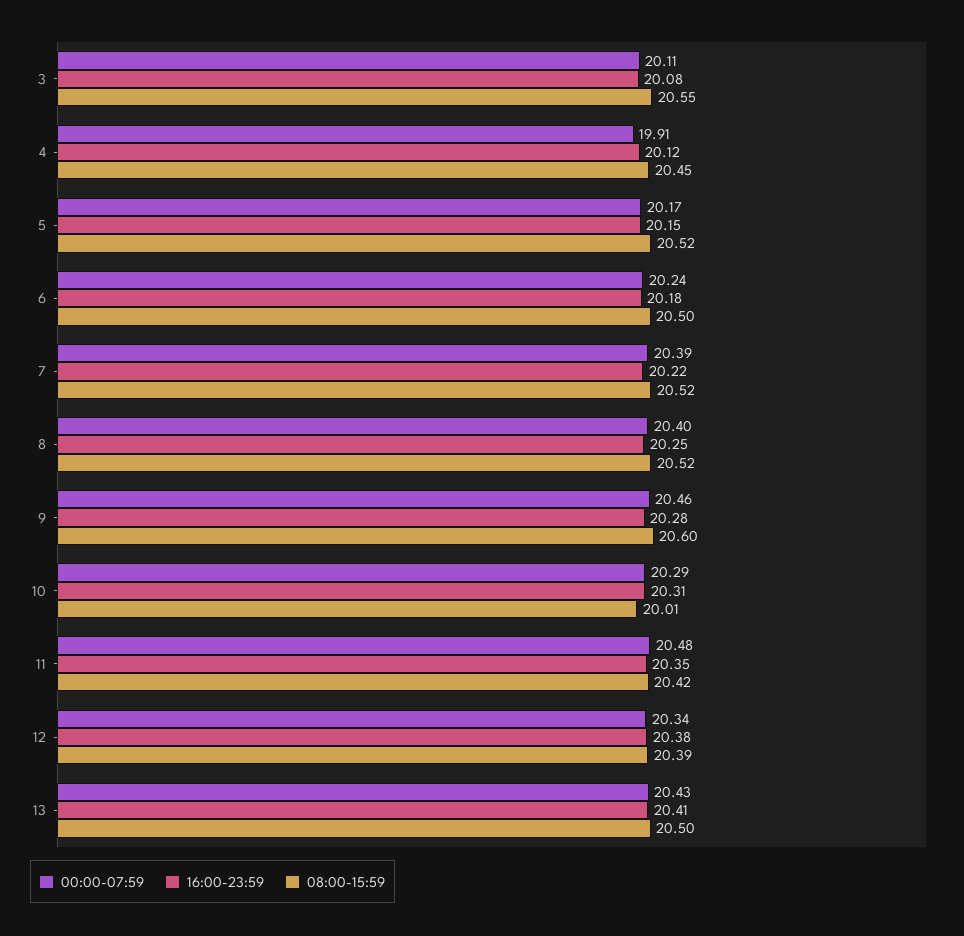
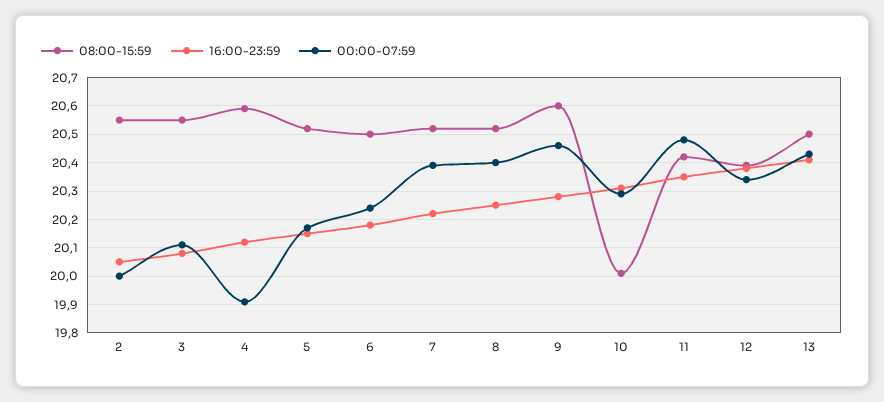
  {
    "00:00-07:59": {
      "3": 20.11,
      "4": 19.91,
      "5": 20.17,
      "6": 20.24,
      "7": 20.39,
      "8": 20.4,
      "9": 20.46,
      "10": 20.29,
      "11": 20.48,
      "12": 20.34,
-     "13": 20.43
+     "13": 20.43,
+     "2": 20
    },
    "16:00-23:59": {
      "3": 20.08,
      "4": 20.12,
      "5": 20.15,
      "6": 20.18,
      "7": 20.22,
      "8": 20.25,
      "9": 20.28,
      "10": 20.31,
      "11": 20.35,
      "12": 20.38,
-     "13": 20.41
+     "13": 20.41,
+     "2": 20.05
    },
    "08:00-15:59": {
      "3": 20.55,
-     "4": 20.45,
+     "4": 20.6,
      "5": 20.52,
      "6": 20.5,
      "7": 20.52,
      "8": 20.52,
      "9": 20.6,
      "10": 20.01,
      "11": 20.42,
      "12": 20.39,
-     "13": 20.5
+     "13": 20.5,
+     "2": 20.55
    }
  }

